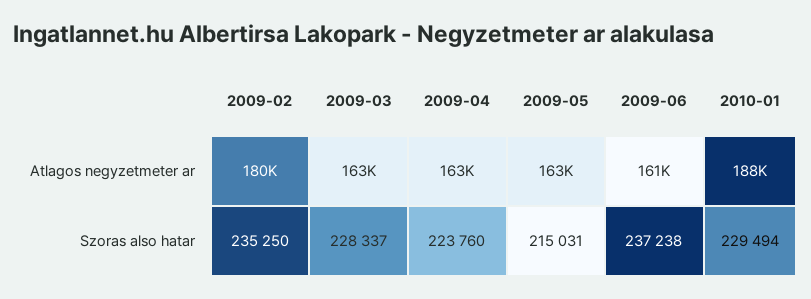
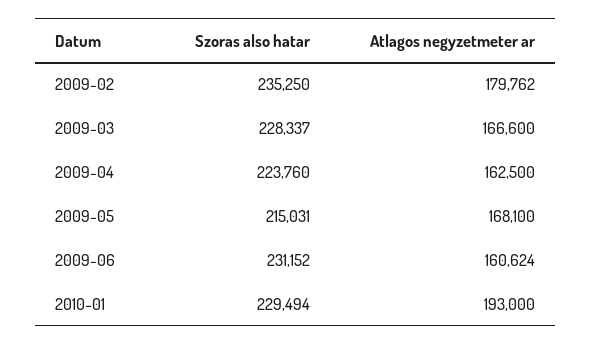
  {
    "2009-02": {
      "Atlagos negyzetmeter ar": 179762,
      "Szoras also hatar": 235250
    },
    "2009-03": {
-     "Atlagos negyzetmeter ar": 163000,
+     "Atlagos negyzetmeter ar": 166600,
      "Szoras also hatar": 228337
    },
    "2009-04": {
      "Atlagos negyzetmeter ar": 162500,
      "Szoras also hatar": 223760
    },
    "2009-05": {
-     "Atlagos negyzetmeter ar": 163000,
+     "Atlagos negyzetmeter ar": 168100,
      "Szoras also hatar": 215031
    },
    "2009-06": {
      "Atlagos negyzetmeter ar": 160624,
-     "Szoras also hatar": 237238
+     "Szoras also hatar": 231152
    },
    "2010-01": {
-     "Atlagos negyzetmeter ar": 188000,
+     "Atlagos negyzetmeter ar": 193000,
      "Szoras also hatar": 229494
    }
  }

